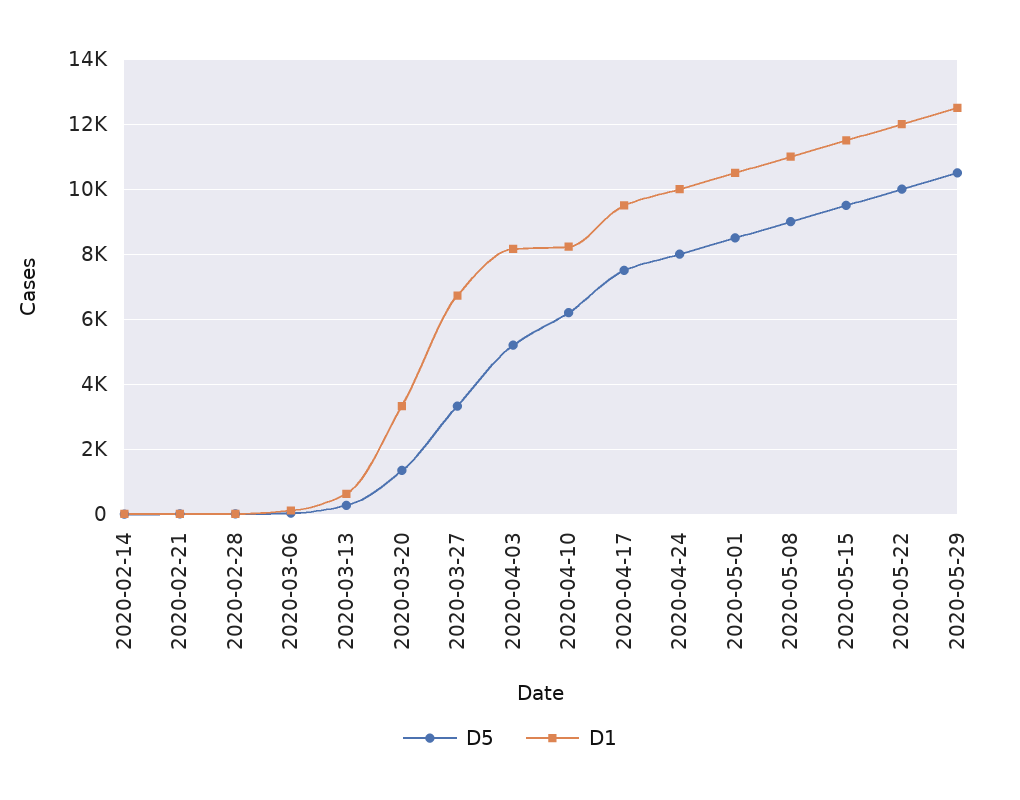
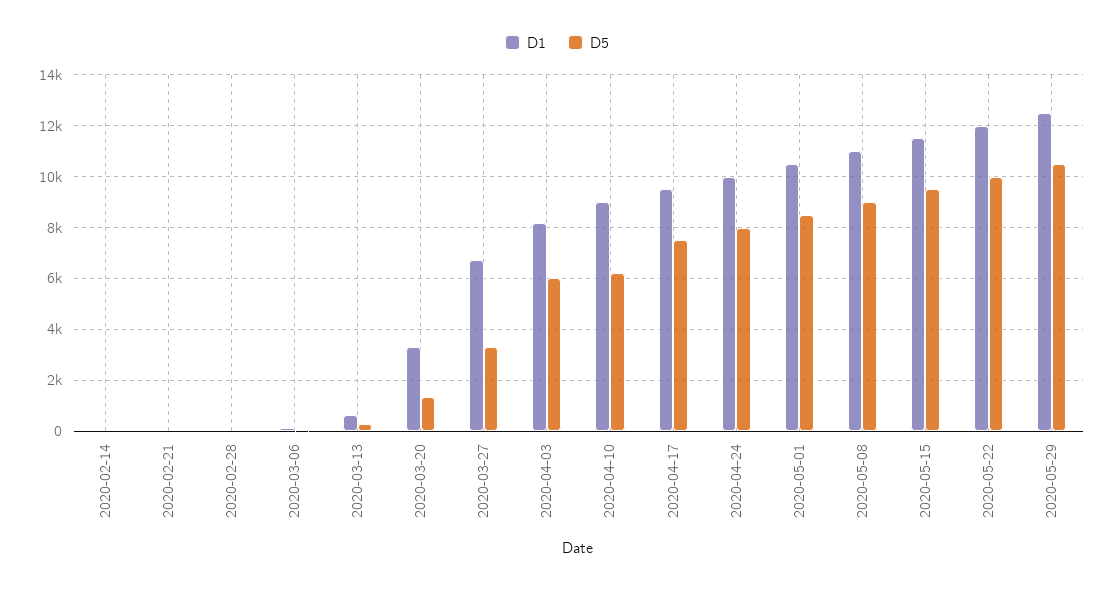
  {
    "D5": {
      "2020-02-14": 0,
      "2020-02-21": 0,
      "2020-02-28": 0,
      "2020-03-06": 0,
      "2020-03-13": 200,
      "2020-03-20": 1400,
      "2020-03-27": 3400,
-     "2020-04-03": 5200,
+     "2020-04-03": 6000,
      "2020-04-10": 6200,
      "2020-04-17": 7600,
      "2020-04-24": 8000,
      "2020-05-01": 8600,
      "2020-05-08": 9000,
      "2020-05-15": 9600,
      "2020-05-22": 10000,
      "2020-05-29": 10600
    },
    "D1": {
      "2020-02-14": 0,
      "2020-02-21": 0,
      "2020-02-28": 0,
      "2020-03-06": 200,
      "2020-03-13": 600,
      "2020-03-20": 3400,
      "2020-03-27": 6800,
      "2020-04-03": 8200,
-     "2020-04-10": 8200,
+     "2020-04-10": 9000,
      "2020-04-17": 9600,
      "2020-04-24": 10000,
      "2020-05-01": 10600,
      "2020-05-08": 11000,
      "2020-05-15": 11600,
      "2020-05-22": 12000,
      "2020-05-29": 12600
    }
  }

